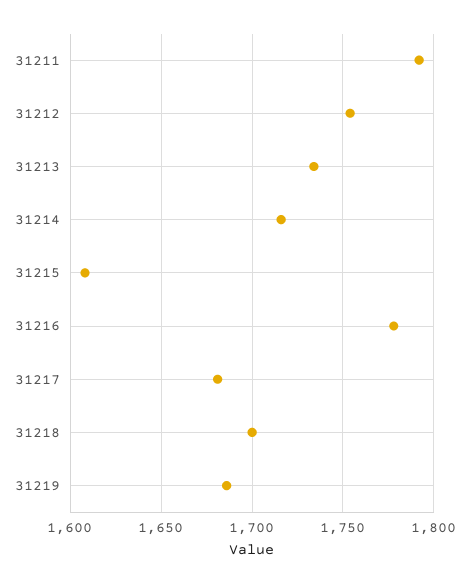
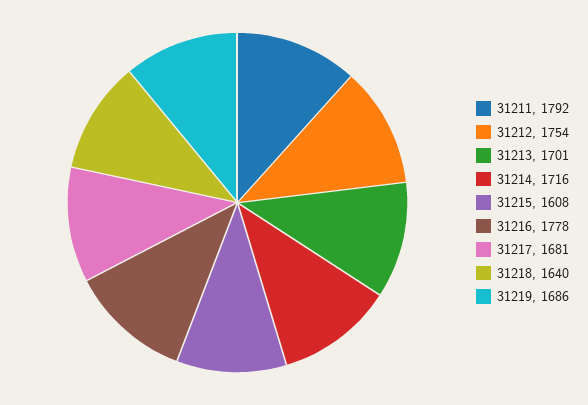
  {
    "31211": 1792,
    "31212": 1754,
-   "31213": 1735,
+   "31213": 1701,
    "31214": 1716,
    "31215": 1608,
    "31216": 1778,
    "31217": 1681,
-   "31218": 1700,
+   "31218": 1640,
    "31219": 1686
  }

